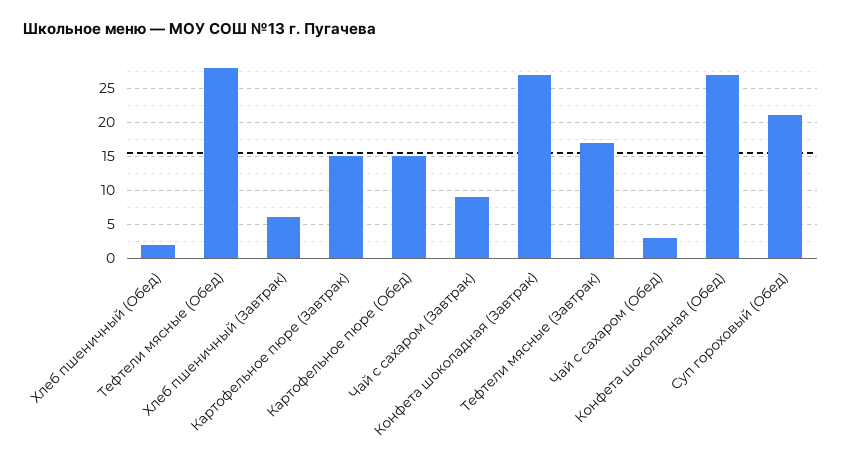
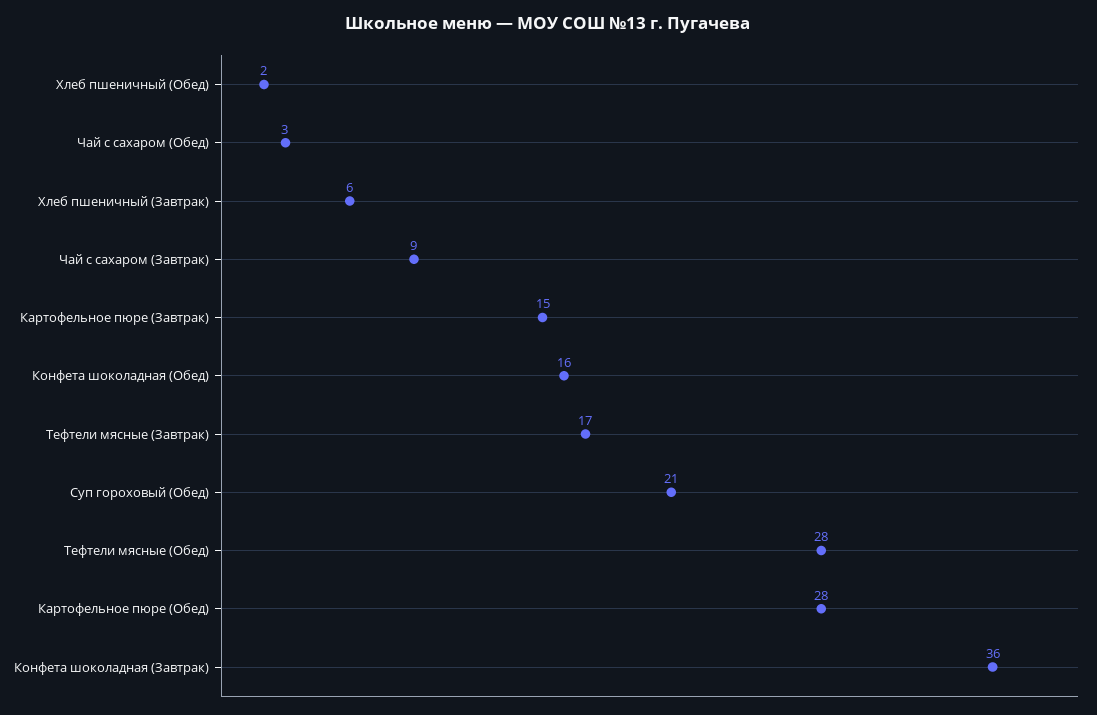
  {
    "Хлеб пшеничный (Обед)": 2,
    "Тефтели мясные (Обед)": 28,
    "Хлеб пшеничный (Завтрак)": 6,
    "Картофельное пюре (Завтрак)": 15,
-   "Картофельное пюре (Обед)": 15,
+   "Картофельное пюре (Обед)": 28,
    "Чай с сахаром (Завтрак)": 9,
-   "Конфета шоколадная (Завтрак)": 27,
+   "Конфета шоколадная (Завтрак)": 36,
    "Тефтели мясные (Завтрак)": 17,
    "Чай с сахаром (Обед)": 3,
-   "Конфета шоколадная (Обед)": 27,
+   "Конфета шоколадная (Обед)": 16,
    "Суп гороховый (Обед)": 21
  }

